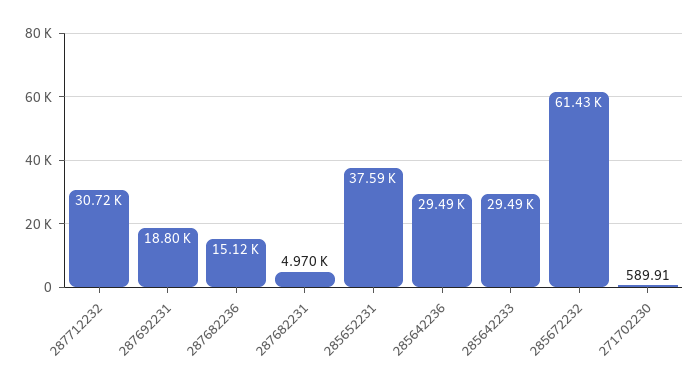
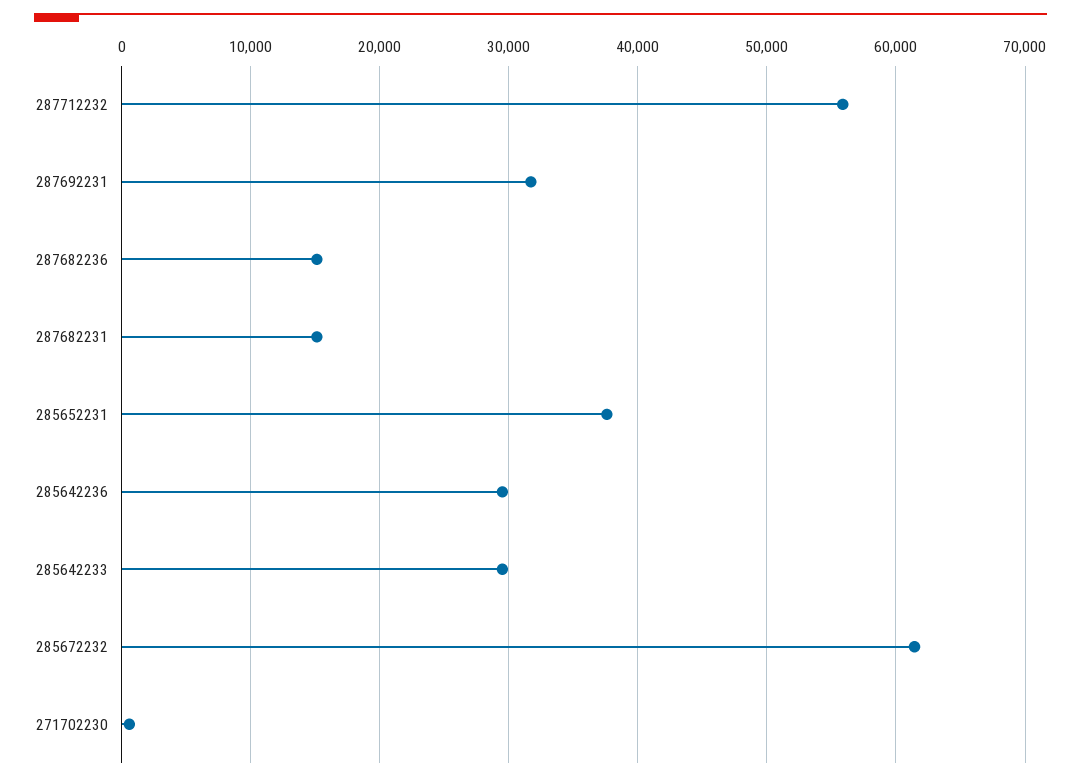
  {
-   "287712232": 30720,
+   "287712232": 56000,
-   "287692231": 18800,
+   "287692231": 32000,
    "287682236": 15120,
-   "287682231": 4970,
+   "287682231": 15000,
    "285652231": 37590,
    "285642236": 29490,
    "285642233": 29490,
    "285672232": 61430,
    "271702230": 589.91
  }

